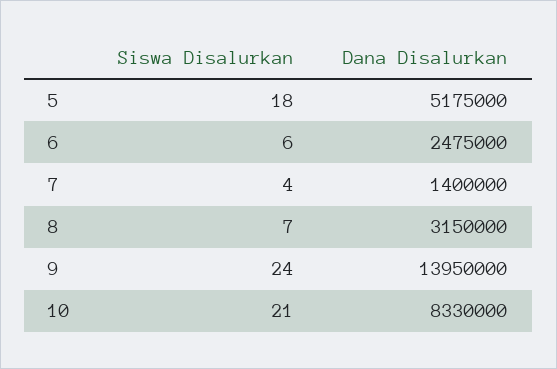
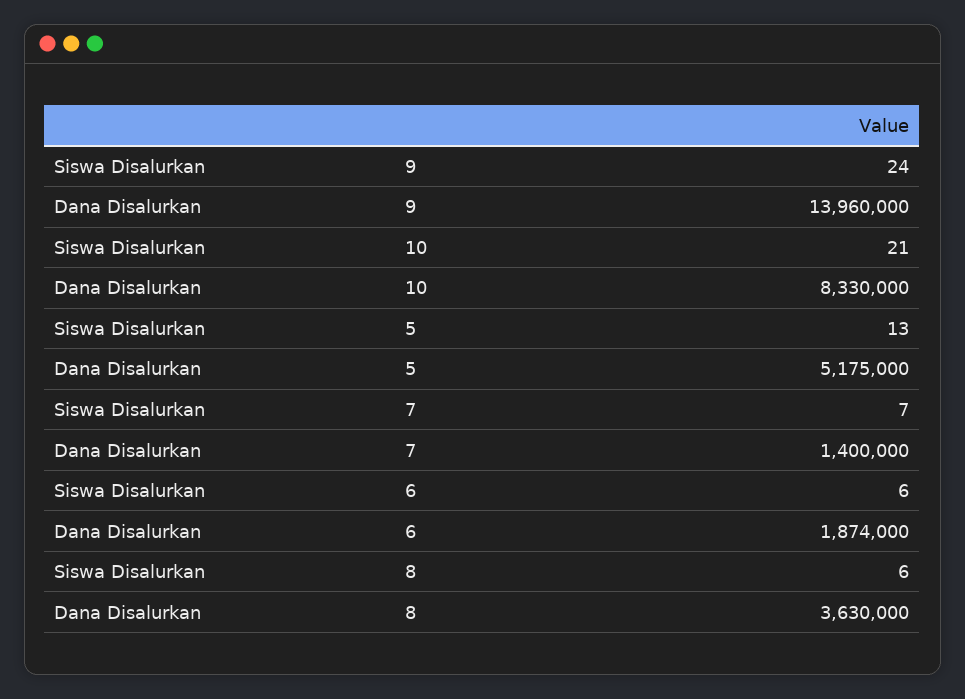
  {
    "Siswa Disalurkan": {
-     "5": 18,
+     "5": 13,
      "6": 6,
-     "7": 4,
+     "7": 7,
-     "8": 7,
+     "8": 6,
      "9": 24,
      "10": 21
    },
    "Dana Disalurkan": {
      "5": 5175000,
-     "6": 2475000,
+     "6": 1874000,
      "7": 1400000,
-     "8": 3150000,
+     "8": 3630000,
-     "9": 13950000,
+     "9": 13960000,
      "10": 8330000
    }
  }

